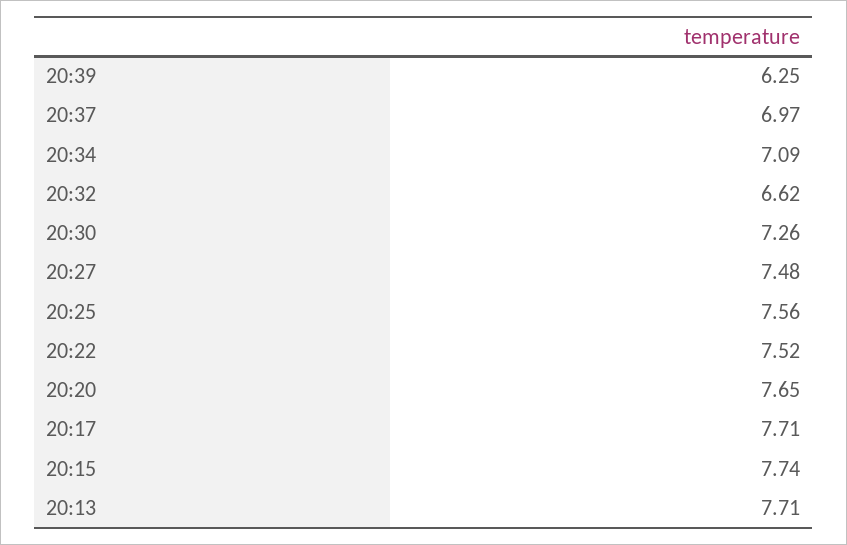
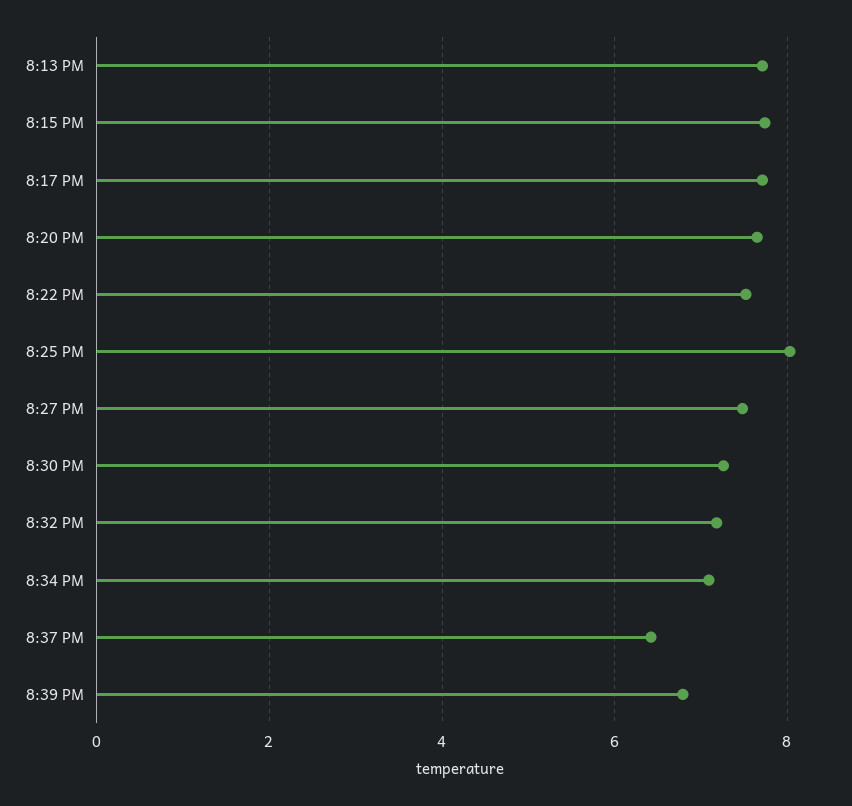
  {
-   "20:39": 6.25,
+   "20:39": 6.8,
-   "20:37": 6.97,
+   "20:37": 6.4,
    "20:34": 7.09,
-   "20:32": 6.62,
+   "20:32": 7.2,
    "20:30": 7.26,
    "20:27": 7.48,
-   "20:25": 7.56,
+   "20:25": 8,
    "20:22": 7.52,
    "20:20": 7.65,
    "20:17": 7.71,
    "20:15": 7.74,
    "20:13": 7.71
  }

